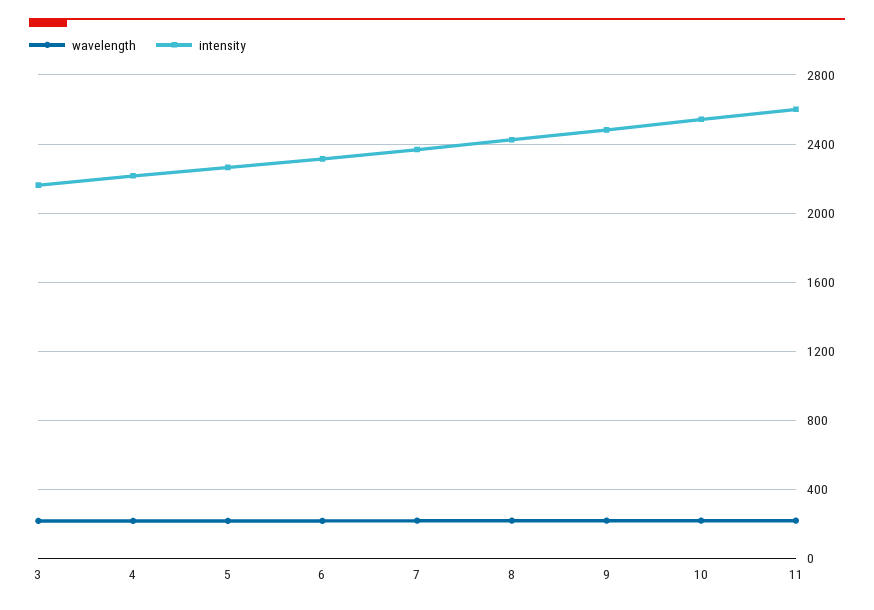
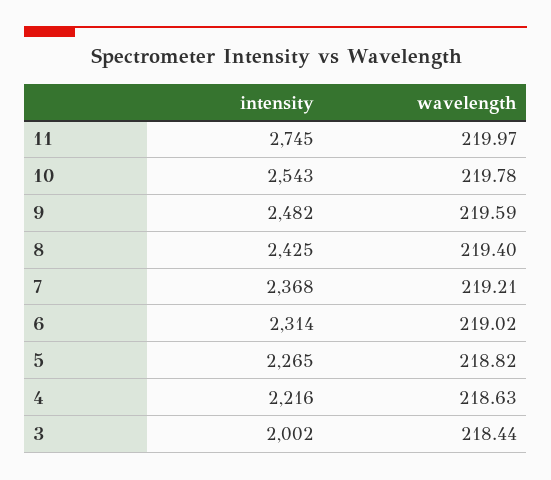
  {
    "wavelength": {
      "3": 218.44,
      "4": 218.63,
      "5": 218.82,
      "6": 219.02,
      "7": 219.21,
      "8": 219.4,
      "9": 219.59,
      "10": 219.78,
      "11": 219.97
    },
    "intensity": {
-     "3": 2150,
+     "3": 2002,
      "4": 2216,
      "5": 2265,
      "6": 2314,
      "7": 2368,
      "8": 2425,
      "9": 2482,
      "10": 2543,
-     "11": 2600
+     "11": 2745
    }
  }

